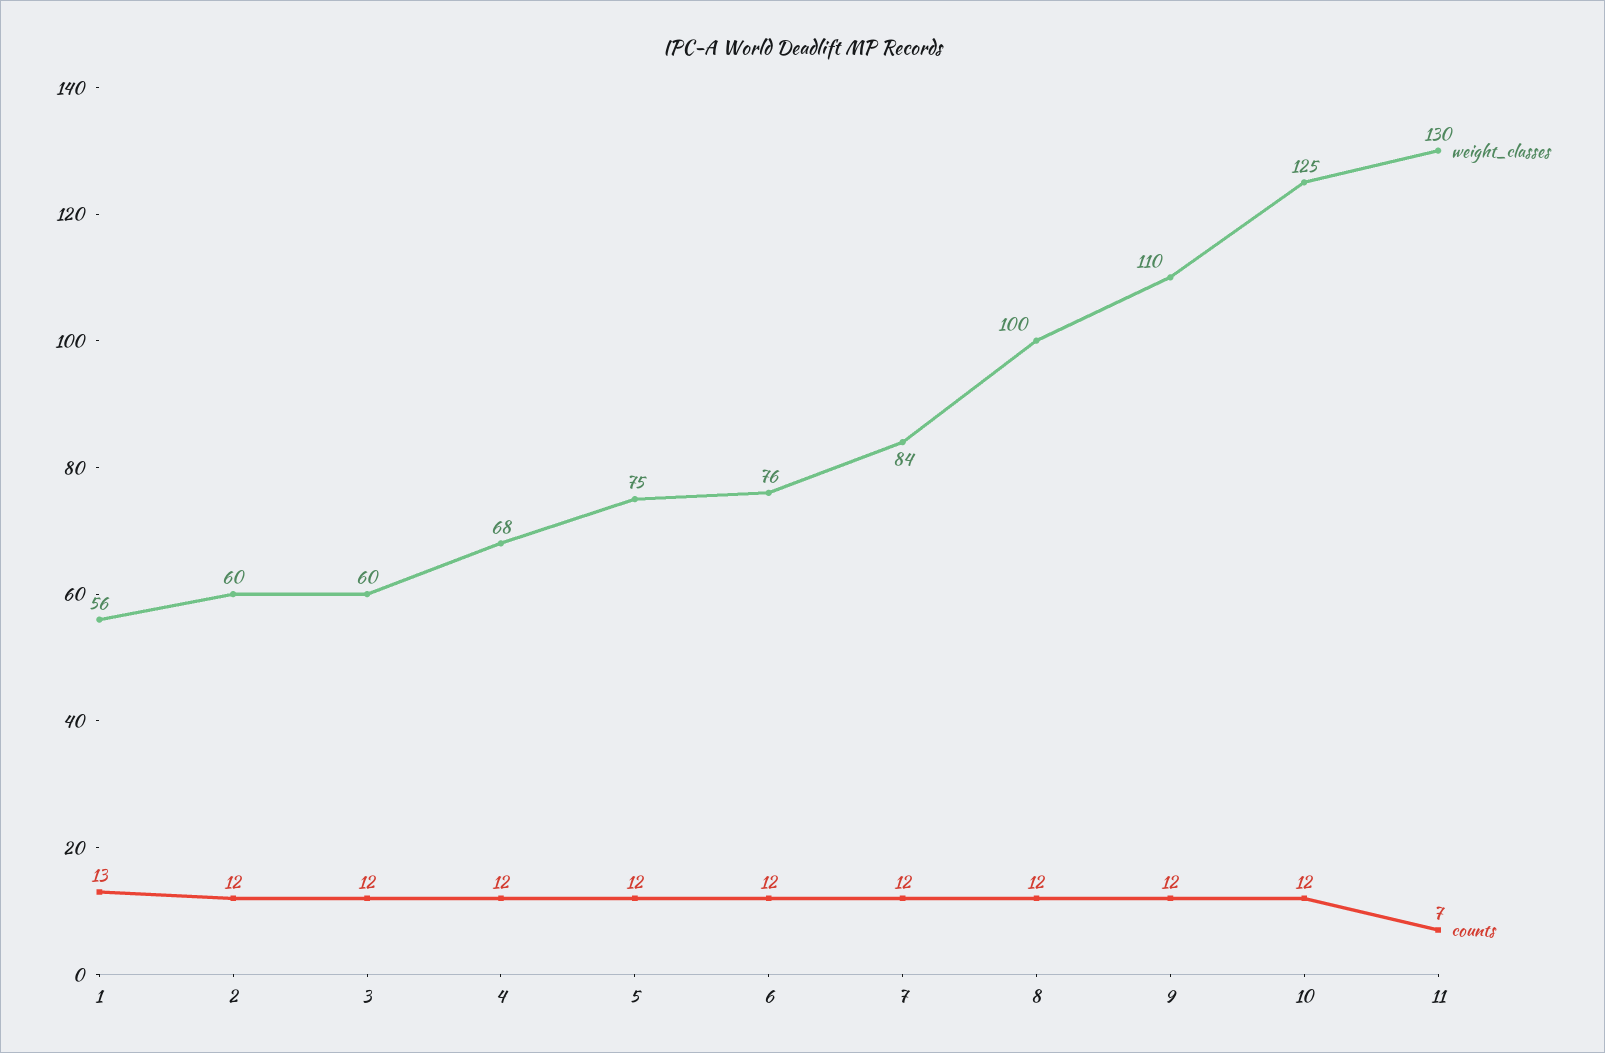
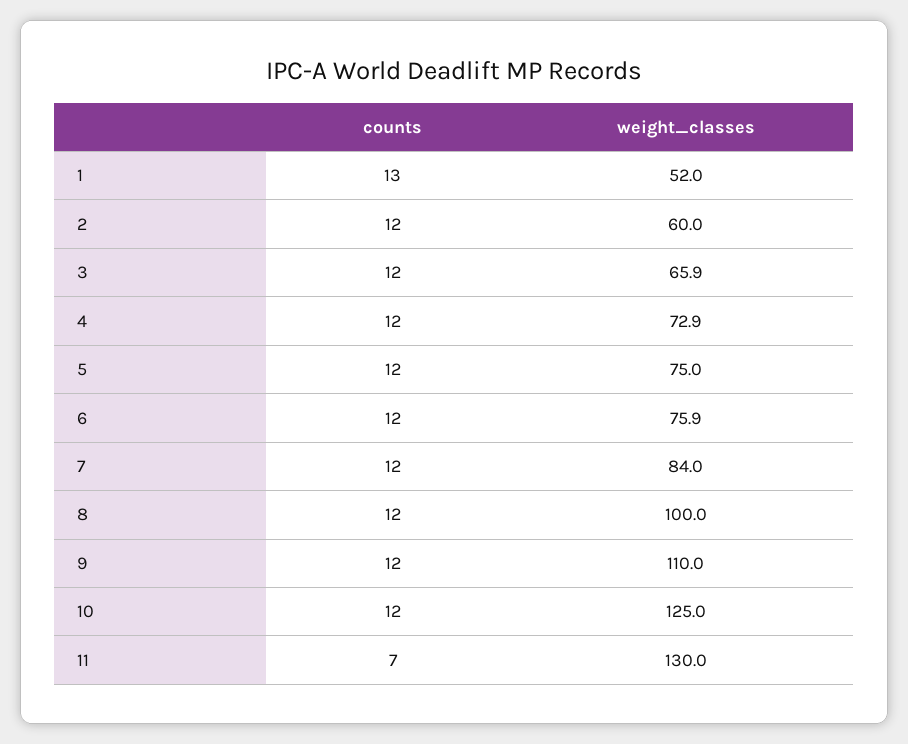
  {
    "weight_classes": {
-     "1": 56,
+     "1": 52,
      "2": 60,
-     "3": 60,
+     "3": 65.9,
-     "4": 68,
+     "4": 72.9,
      "5": 75,
      "6": 75.9,
      "7": 84,
      "8": 100,
      "9": 110,
      "10": 125,
      "11": 130
    },
    "counts": {
      "1": 13,
      "2": 12,
      "3": 12,
      "4": 12,
      "5": 12,
      "6": 12,
      "7": 12,
      "8": 12,
      "9": 12,
      "10": 12,
      "11": 7
    }
  }

